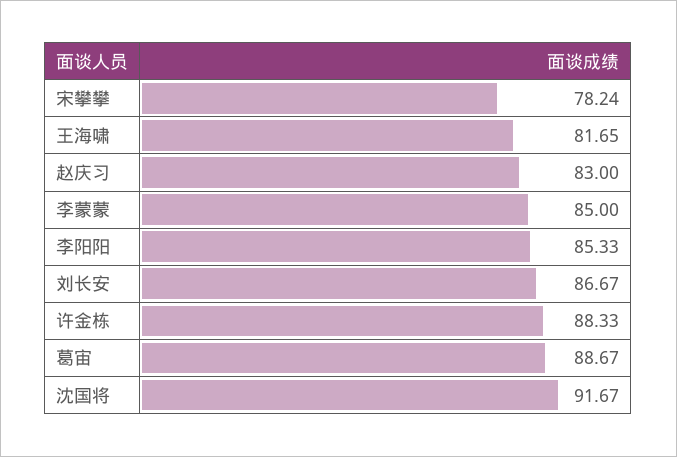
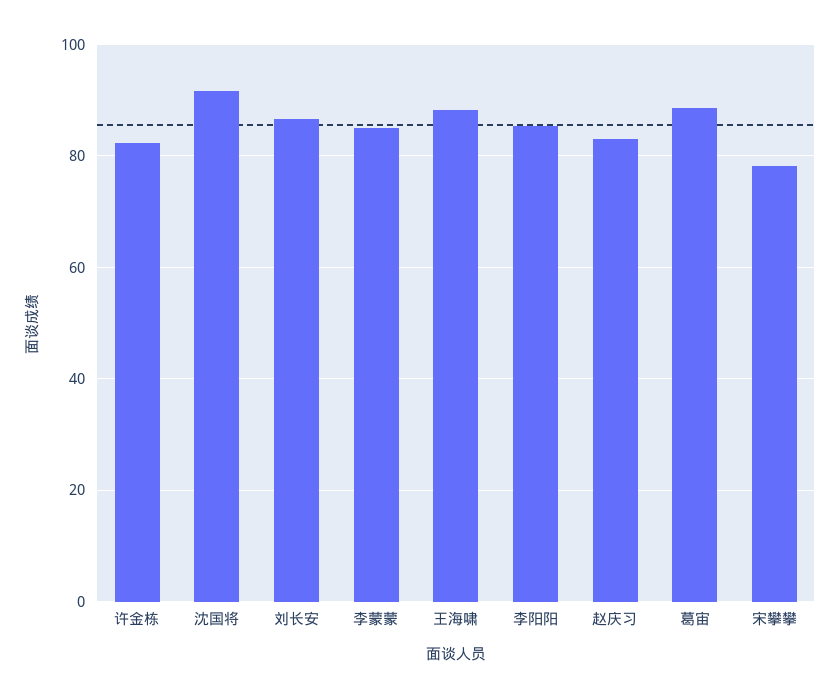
  {
    "宋攀攀": 78.24,
-   "王海啸": 81.65,
+   "王海啸": 88,
    "赵庆习": 83,
    "李蒙蒙": 85,
    "李阳阳": 85.33,
    "刘长安": 86.67,
-   "许金栋": 88.33,
+   "许金栋": 82,
    "葛宙": 88.67,
    "沈国将": 91.67
  }

